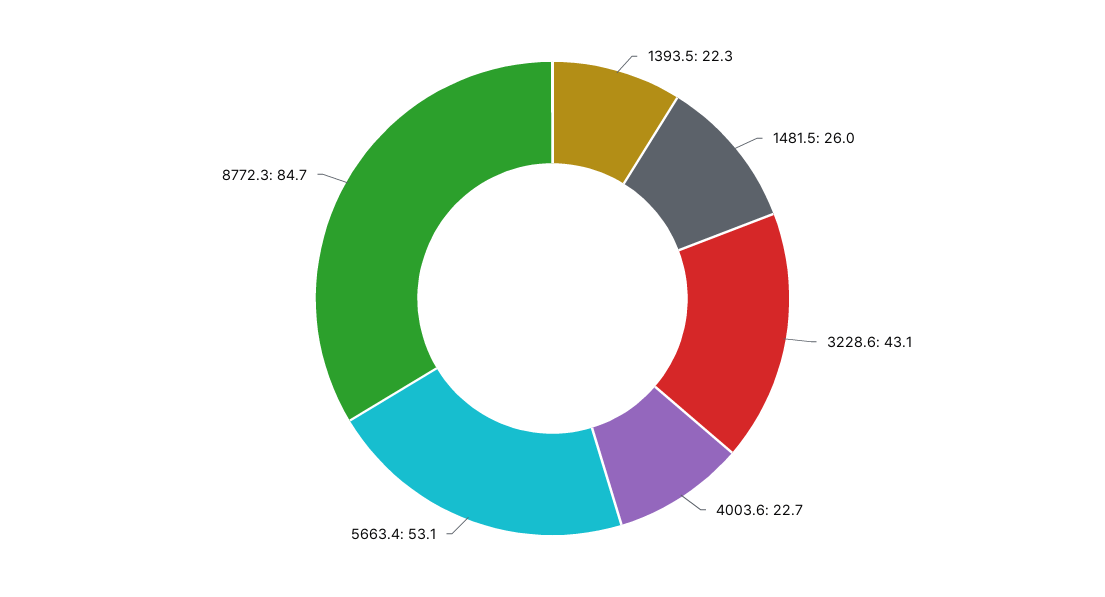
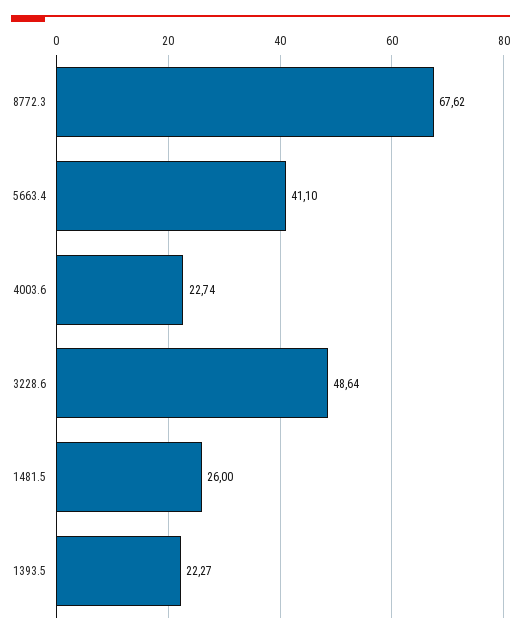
  {
    "1393.5": 22.27,
    "1481.5": 26,
-   "3228.6": 43.1,
+   "3228.6": 48.64,
    "4003.6": 22.74,
-   "5663.4": 53.1,
+   "5663.4": 41.1,
-   "8772.3": 84.7
+   "8772.3": 67.62
  }

